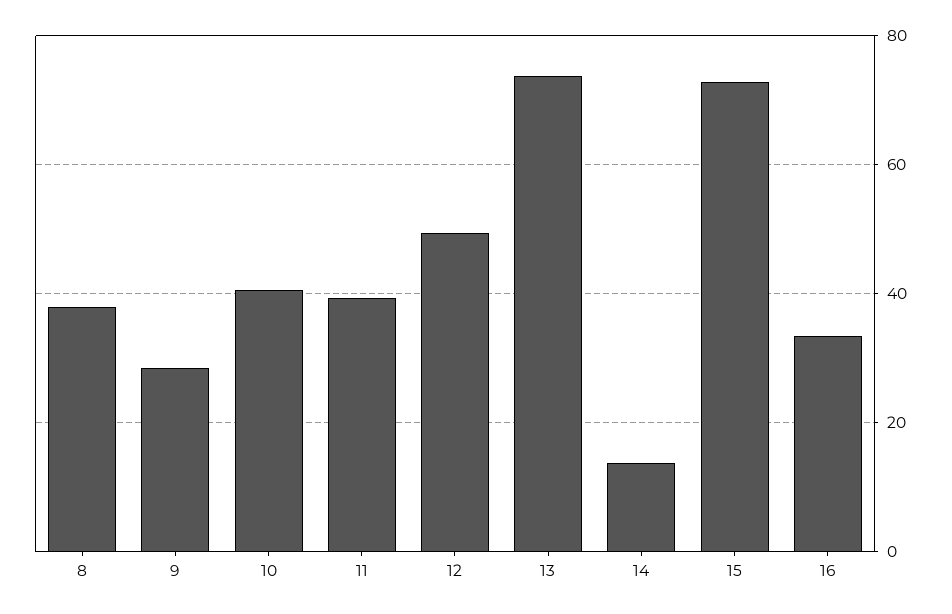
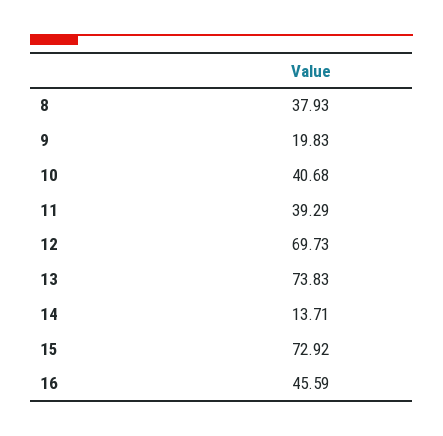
  {
    "8": 37.93,
-   "9": 28,
+   "9": 19.83,
    "10": 40.68,
    "11": 39.29,
-   "12": 50,
+   "12": 69.73,
    "13": 73.83,
    "14": 13.71,
    "15": 72.92,
-   "16": 34
+   "16": 45.59
  }

